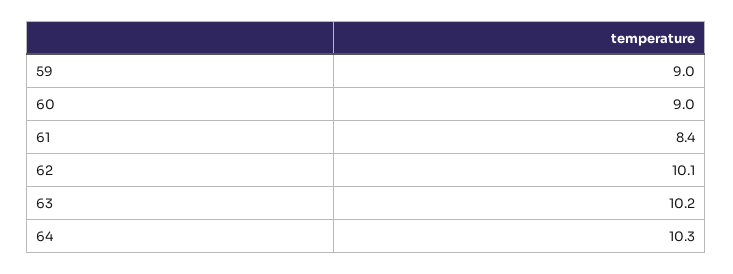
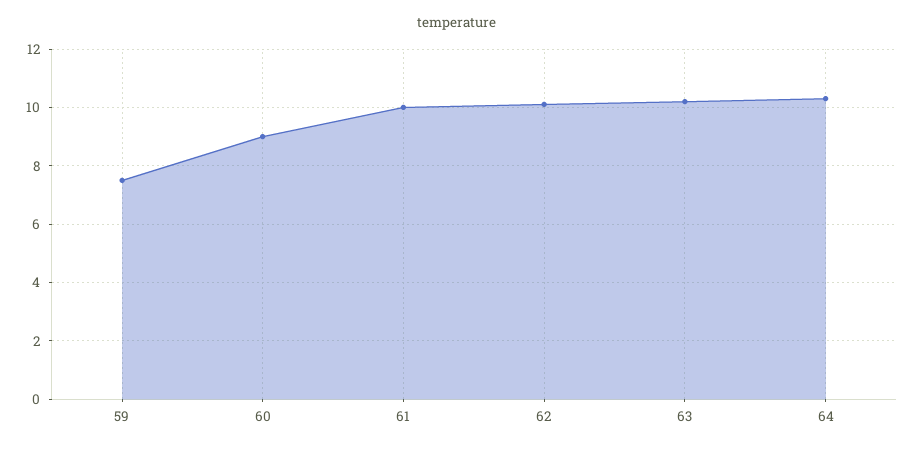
  {
-   "59": 9,
+   "59": 7.5,
    "60": 9,
-   "61": 8.4,
+   "61": 10,
    "62": 10.1,
    "63": 10.2,
    "64": 10.3
  }

